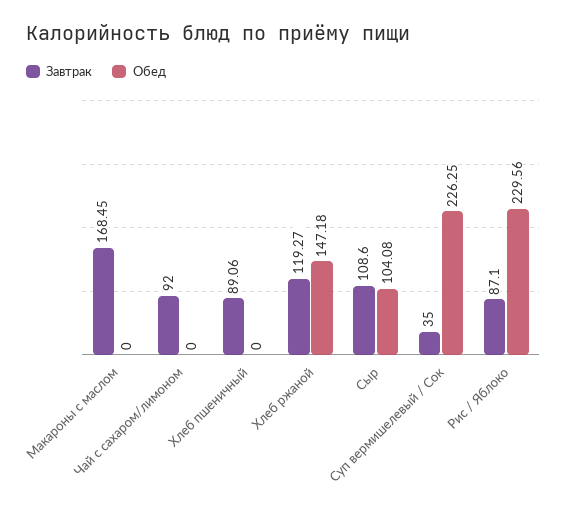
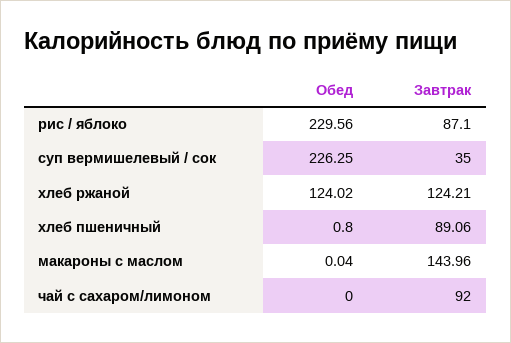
  {
    "Завтрак": {
-     "Макароны с маслом": 168.45,
+     "Макароны с маслом": 143.96,
      "Чай с сахаром/лимоном": 92,
      "Хлеб пшеничный": 89.06,
-     "Хлеб ржаной": 119.27,
+     "Хлеб ржаной": 124.21,
-     "Сыр": 108.6,
      "Суп вермишелевый / Сок": 35,
      "Рис / Яблоко": 87.1
    },
    "Обед": {
-     "Макароны с маслом": 0,
+     "Макароны с маслом": 0.04,
      "Чай с сахаром/лимоном": 0,
-     "Хлеб пшеничный": 0,
+     "Хлеб пшеничный": 0.8,
-     "Хлеб ржаной": 147.18,
+     "Хлеб ржаной": 124.02,
-     "Сыр": 104.08,
      "Суп вермишелевый / Сок": 226.25,
      "Рис / Яблоко": 229.56
    }
  }

